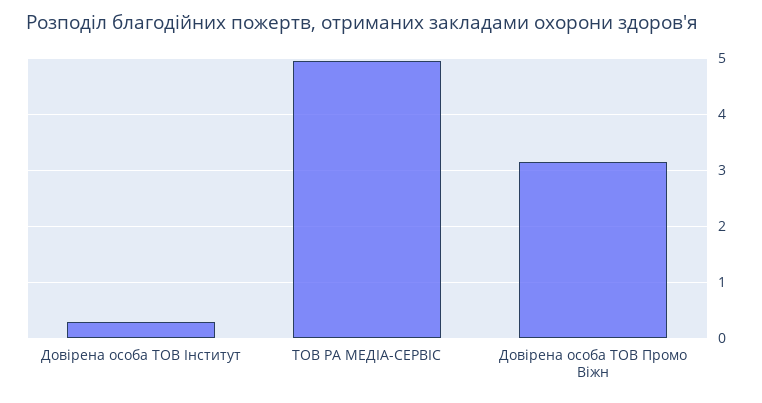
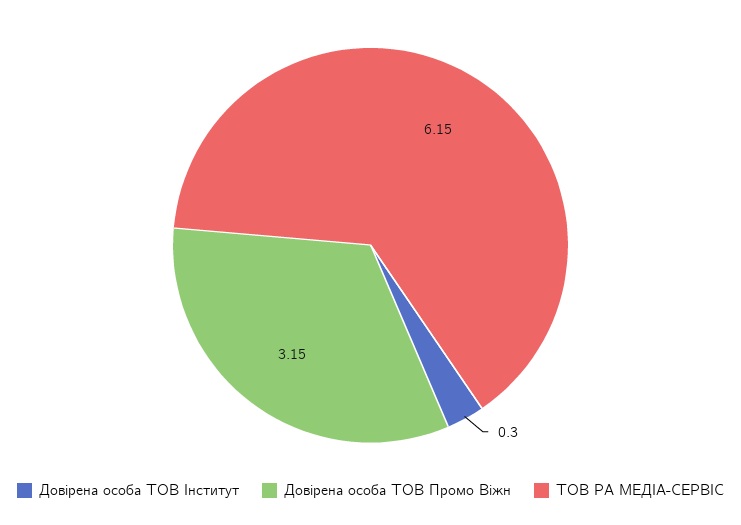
  {
    "Довірена особа ТОВ Інститут": 0.3,
-   "ТОВ РА МЕДІА-СЕРВІС": 5,
+   "ТОВ РА МЕДІА-СЕРВІС": 6.15,
    "Довірена особа ТОВ Промо Віжн": 3.15
  }

